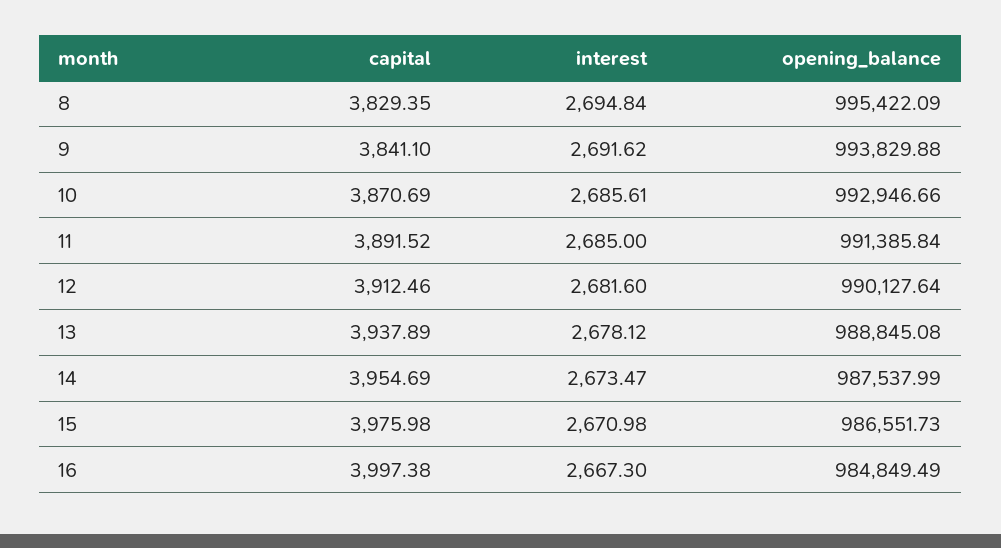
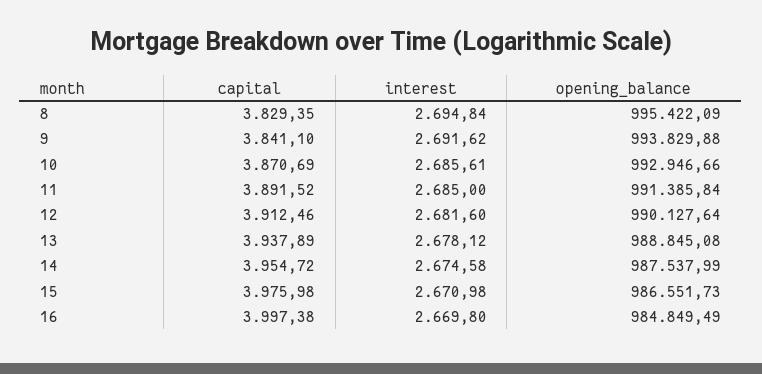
  {
    "capital": {
      "8": 3829.35,
      "9": 3841.1,
      "10": 3870.69,
      "11": 3891.52,
      "12": 3912.46,
      "13": 3937.89,
-     "14": 3954.69,
+     "14": 3954.72,
      "15": 3975.98,
      "16": 3997.38
    },
    "interest": {
      "8": 2694.84,
      "9": 2691.62,
      "10": 2685.61,
      "11": 2685,
      "12": 2681.6,
      "13": 2678.12,
-     "14": 2673.47,
+     "14": 2674.58,
      "15": 2670.98,
-     "16": 2667.3
+     "16": 2669.8
    },
    "opening_balance": {
      "8": 995422.09,
      "9": 993829.88,
      "10": 992946.66,
      "11": 991385.84,
      "12": 990127.64,
      "13": 988845.08,
      "14": 987537.99,
      "15": 986551.73,
      "16": 984849.49
    }
  }

